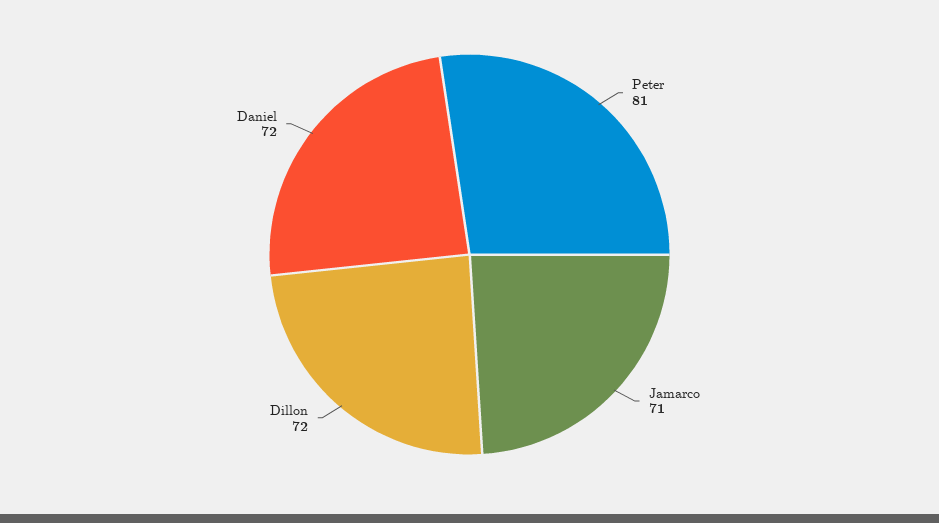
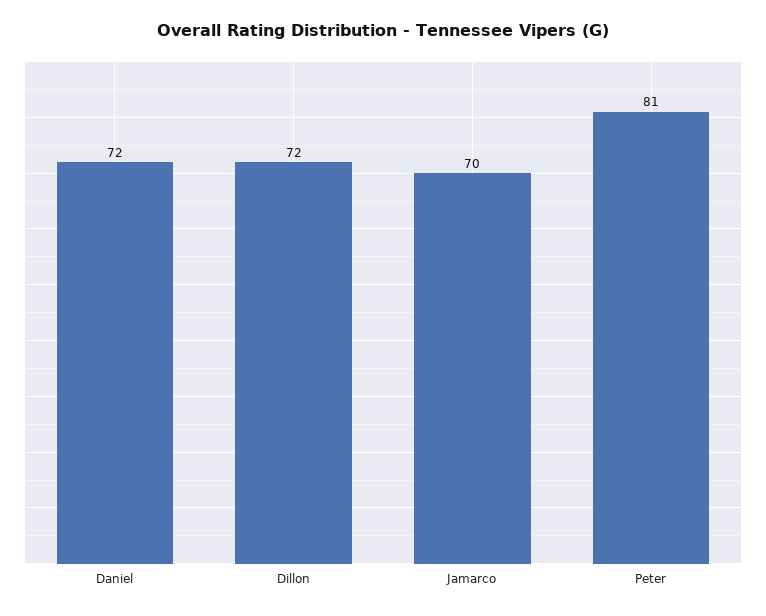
  {
    "Peter": 81,
-   "Jamarco": 71,
+   "Jamarco": 70,
    "Dillon": 72,
    "Daniel": 72
  }

